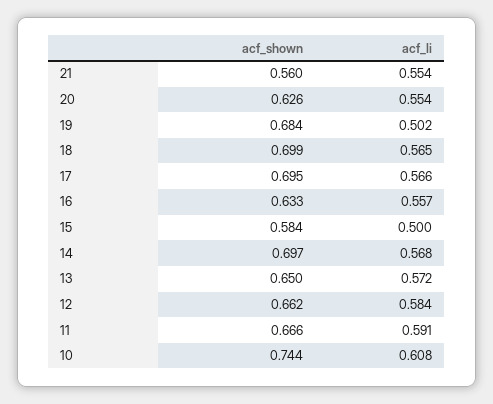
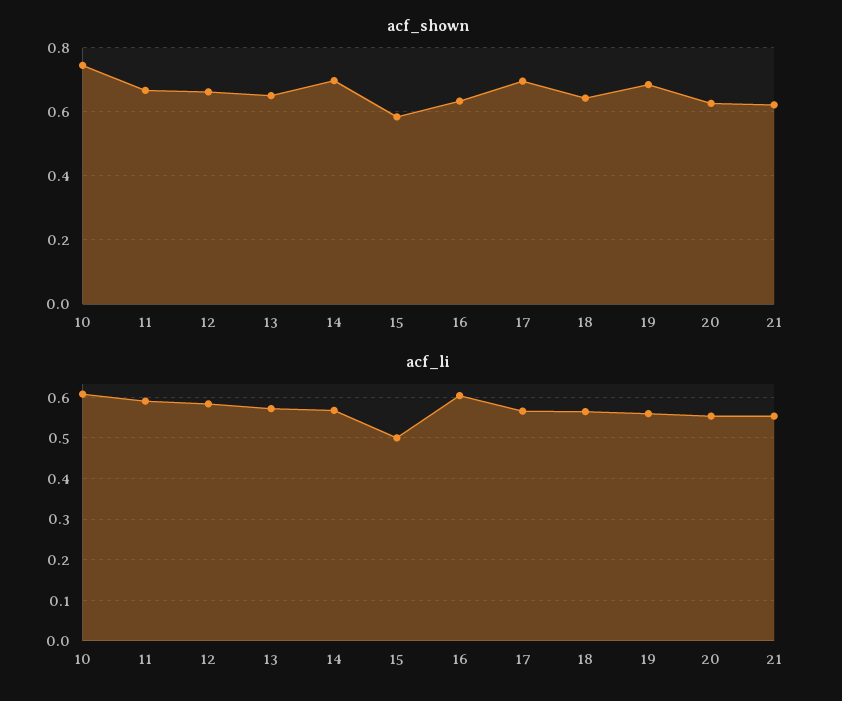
  {
    "acf_shown": {
-     "21": 0.56,
+     "21": 0.62,
      "20": 0.626,
      "19": 0.684,
-     "18": 0.699,
+     "18": 0.64,
      "17": 0.695,
      "16": 0.633,
      "15": 0.584,
      "14": 0.697,
      "13": 0.65,
      "12": 0.662,
      "11": 0.666,
      "10": 0.744
    },
    "acf_li": {
      "21": 0.554,
      "20": 0.554,
-     "19": 0.502,
+     "19": 0.56,
      "18": 0.565,
      "17": 0.566,
-     "16": 0.557,
+     "16": 0.6,
      "15": 0.5,
      "14": 0.568,
      "13": 0.572,
      "12": 0.584,
      "11": 0.591,
      "10": 0.608
    }
  }

